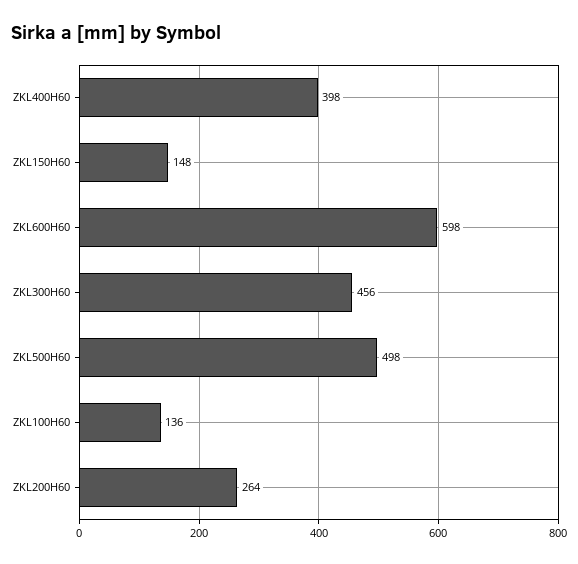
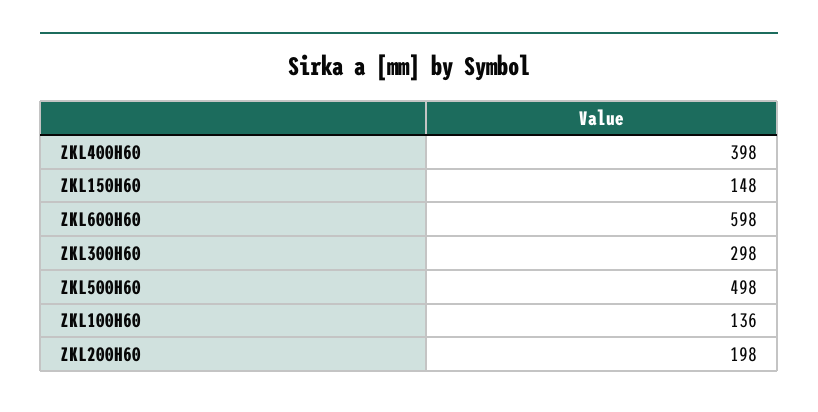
  {
    "ZKL400H60": 398,
    "ZKL150H60": 148,
    "ZKL600H60": 598,
-   "ZKL300H60": 456,
+   "ZKL300H60": 298,
    "ZKL500H60": 498,
    "ZKL100H60": 136,
-   "ZKL200H60": 264
+   "ZKL200H60": 198
  }

